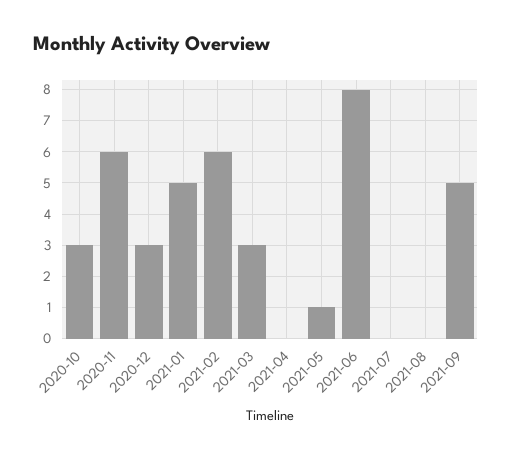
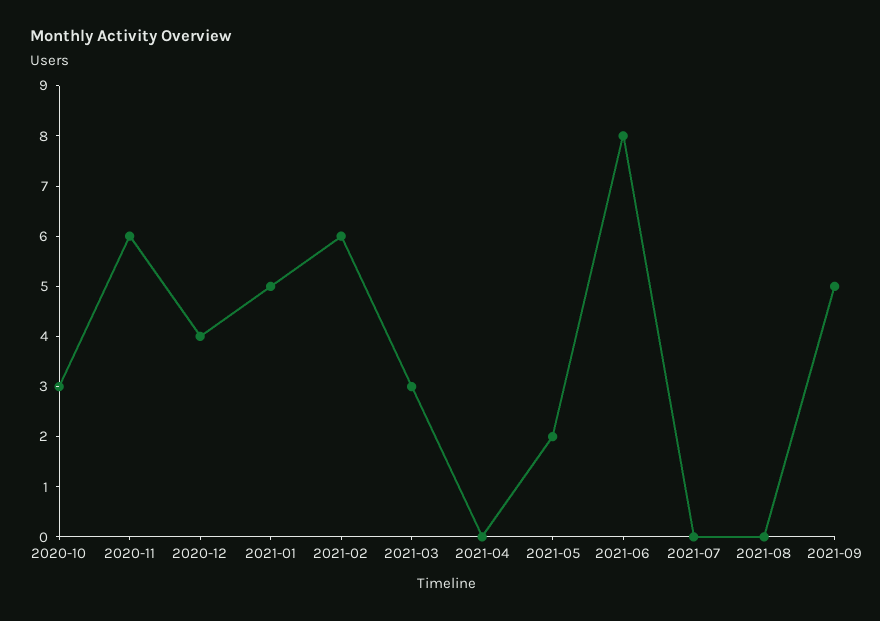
  {
    "2020-10": 3,
    "2020-11": 6,
-   "2020-12": 3,
+   "2020-12": 4,
    "2021-01": 5,
    "2021-02": 6,
    "2021-03": 3,
    "2021-04": 0,
-   "2021-05": 1,
+   "2021-05": 2,
    "2021-06": 8,
    "2021-07": 0,
    "2021-08": 0,
    "2021-09": 5
  }

